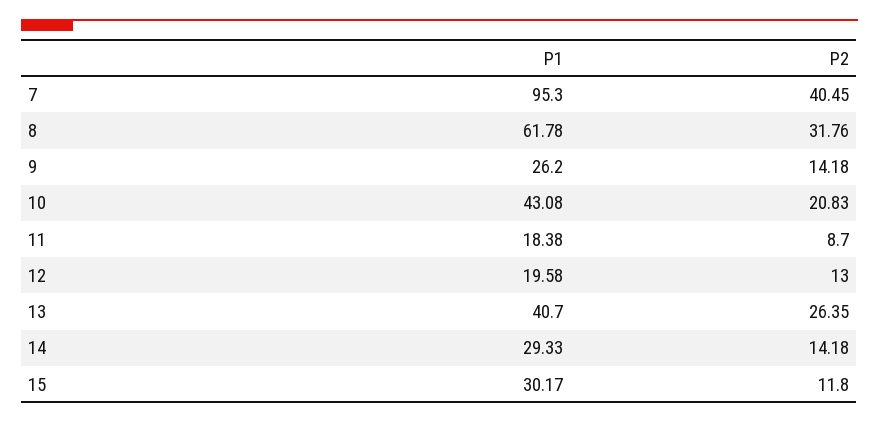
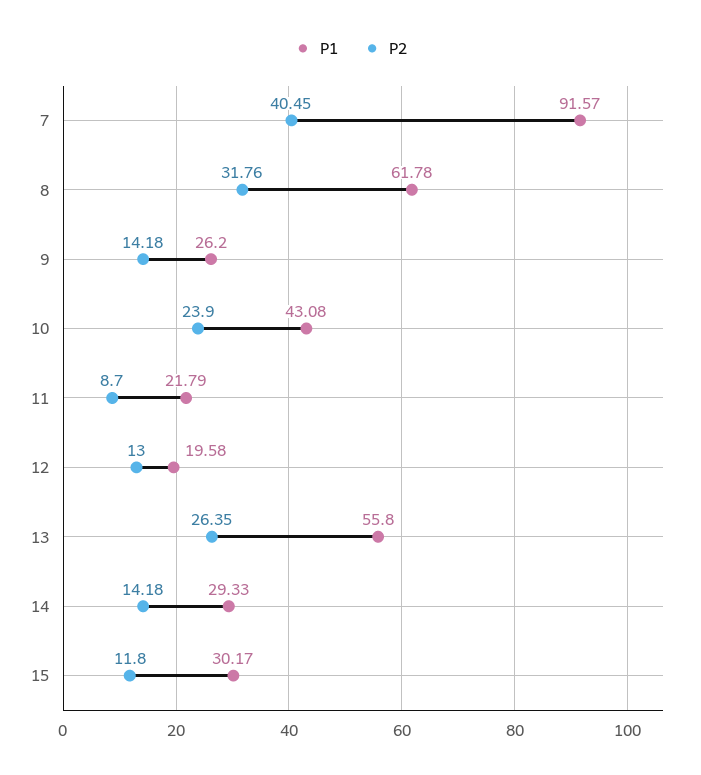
  {
    "P1": {
-     "7": 95.3,
+     "7": 91.57,
      "8": 61.78,
      "9": 26.2,
      "10": 43.08,
-     "11": 18.38,
+     "11": 21.79,
      "12": 19.58,
-     "13": 40.7,
+     "13": 55.8,
      "14": 29.33,
      "15": 30.17
    },
    "P2": {
      "7": 40.45,
      "8": 31.76,
      "9": 14.18,
-     "10": 20.83,
+     "10": 23.9,
      "11": 8.7,
      "12": 13,
      "13": 26.35,
      "14": 14.18,
      "15": 11.8
    }
  }

